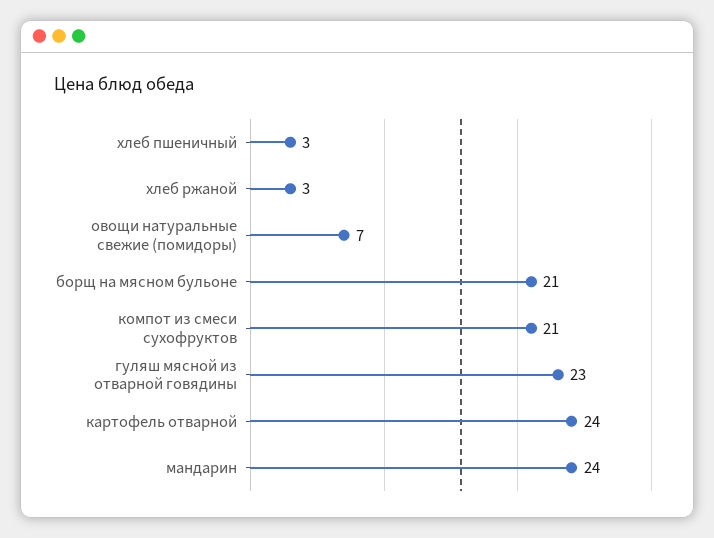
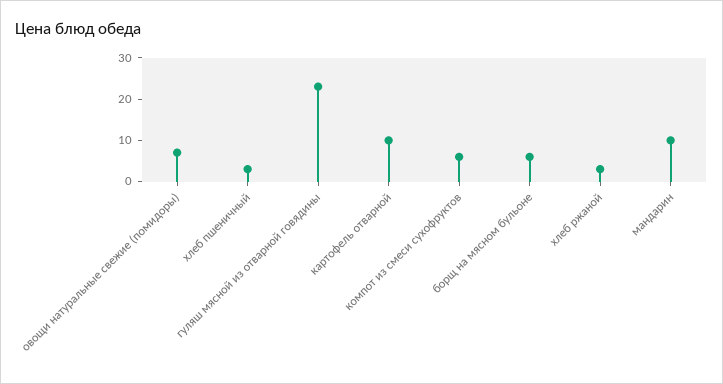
  {
    "хлеб пшеничный": 3,
    "хлеб ржаной": 3,
    "овощи натуральные свежие (помидоры)": 7,
-   "борщ на мясном бульоне": 21,
+   "борщ на мясном бульоне": 5,
-   "компот из смеси сухофруктов": 21,
+   "компот из смеси сухофруктов": 5,
    "гуляш мясной из отварной говядины": 23,
-   "картофель отварной": 24,
+   "картофель отварной": 10,
-   "мандарин": 24
+   "мандарин": 10
  }

